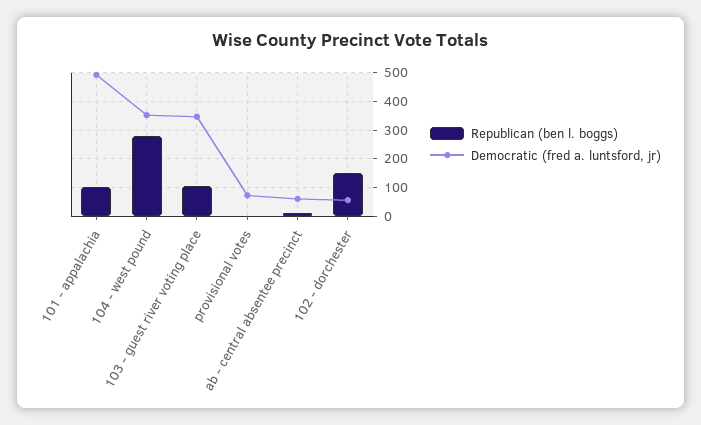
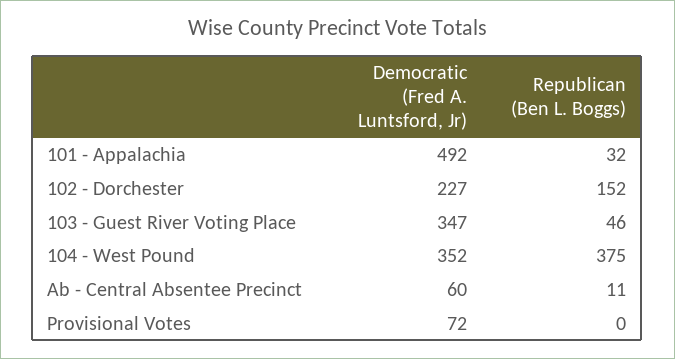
  {
    "Republican (ben l. boggs)": {
-     "101 - appalachia": 100,
+     "101 - appalachia": 32,
-     "104 - west pound": 275,
+     "104 - west pound": 375,
-     "103 - guest river voting place": 100,
+     "103 - guest river voting place": 46,
      "provisional votes": 0,
      "ab - central absentee precinct": 11,
      "102 - dorchester": 152
    },
    "Democratic (fred a. luntsford, jr)": {
      "101 - appalachia": 492,
      "104 - west pound": 352,
      "103 - guest river voting place": 347,
      "provisional votes": 72,
      "ab - central absentee precinct": 60,
-     "102 - dorchester": 50
+     "102 - dorchester": 227
    }
  }

